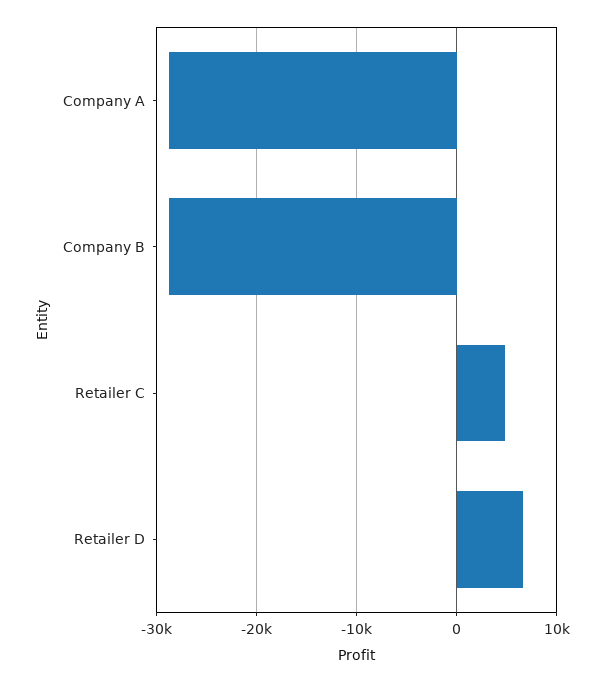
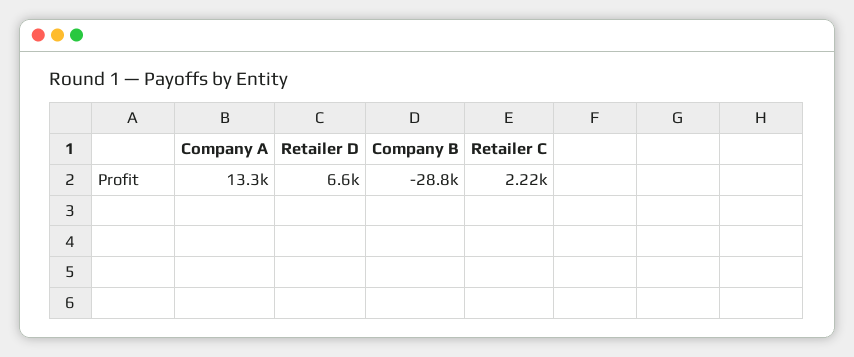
  {
-   "Company A": -29000,
+   "Company A": 13300,
    "Company B": -28800,
-   "Retailer C": 5000,
+   "Retailer C": 2220,
    "Retailer D": 6600
  }

